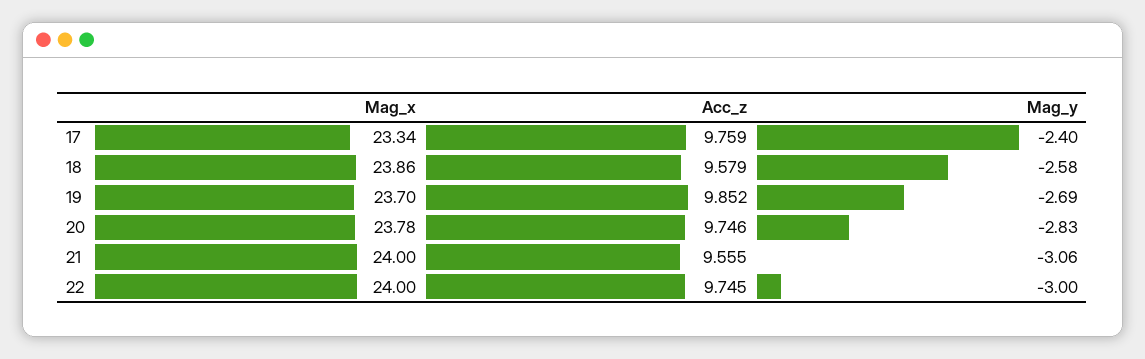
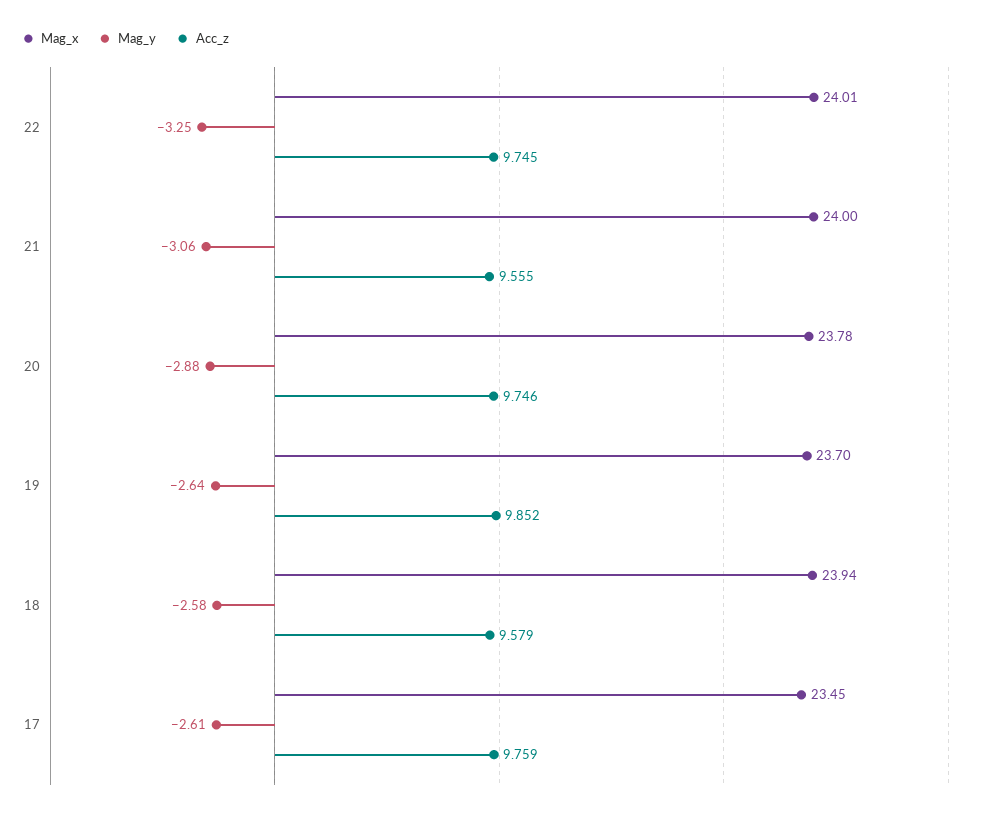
  {
    "Mag_x": {
-     "17": 23.34,
+     "17": 23.45,
-     "18": 23.86,
+     "18": 23.94,
      "19": 23.7,
      "20": 23.78,
      "21": 24,
-     "22": 24
+     "22": 24.01
    },
    "Acc_z": {
      "17": 9.759,
      "18": 9.579,
      "19": 9.852,
      "20": 9.746,
      "21": 9.555,
      "22": 9.745
    },
    "Mag_y": {
-     "17": -2.4,
+     "17": -2.61,
      "18": -2.58,
-     "19": -2.69,
+     "19": -2.64,
-     "20": -2.83,
+     "20": -2.88,
      "21": -3.06,
-     "22": -3
+     "22": -3.25
    }
  }

